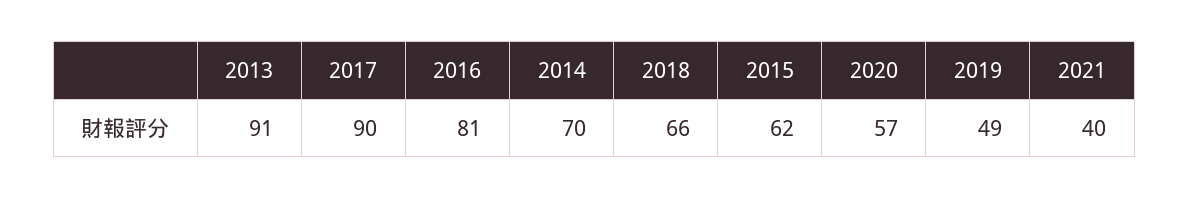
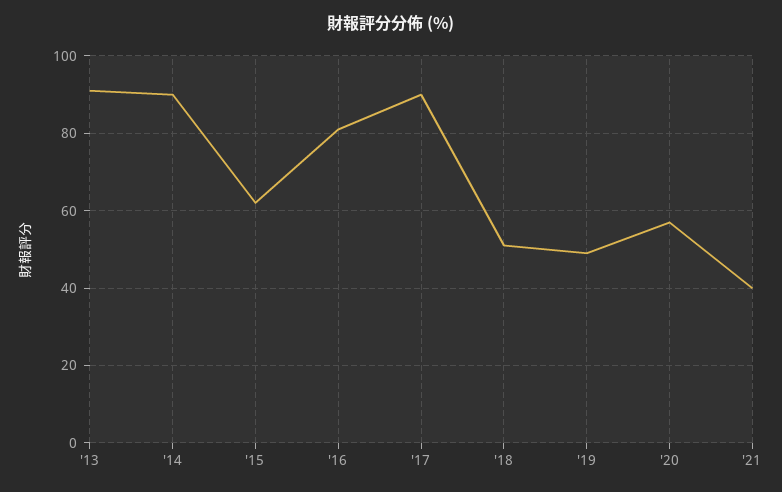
  {
    "2013": 91,
    "2017": 90,
    "2016": 81,
-   "2014": 70,
+   "2014": 90,
-   "2018": 66,
+   "2018": 50,
    "2015": 62,
    "2020": 57,
    "2019": 49,
    "2021": 40
  }

